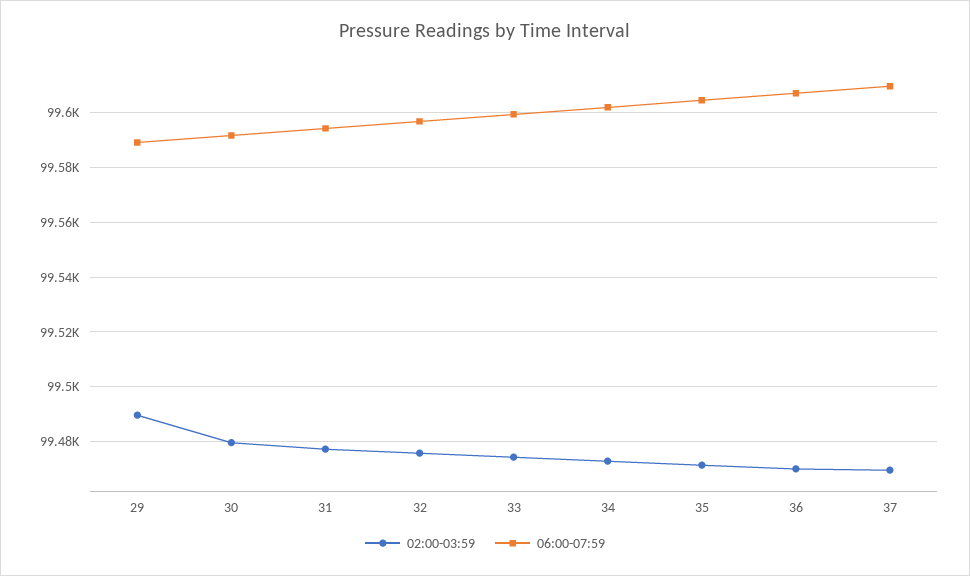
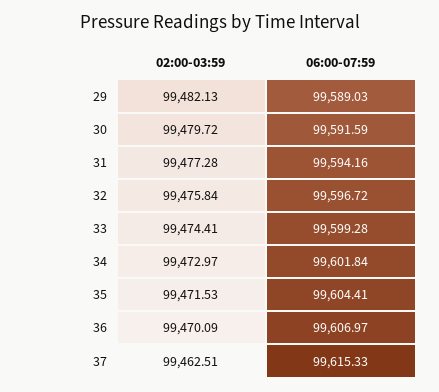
  {
    "02:00-03:59": {
-     "29": 99490,
+     "29": 99482.13,
      "30": 99479.72,
      "31": 99477.28,
      "32": 99475.84,
      "33": 99474.41,
      "34": 99472.97,
      "35": 99471.53,
      "36": 99470.09,
-     "37": 99470
+     "37": 99462.51
    },
    "06:00-07:59": {
      "29": 99589.03,
      "30": 99591.59,
      "31": 99594.16,
      "32": 99596.72,
      "33": 99599.28,
      "34": 99601.84,
      "35": 99604.41,
      "36": 99606.97,
-     "37": 99610
+     "37": 99615.33
    }
  }

